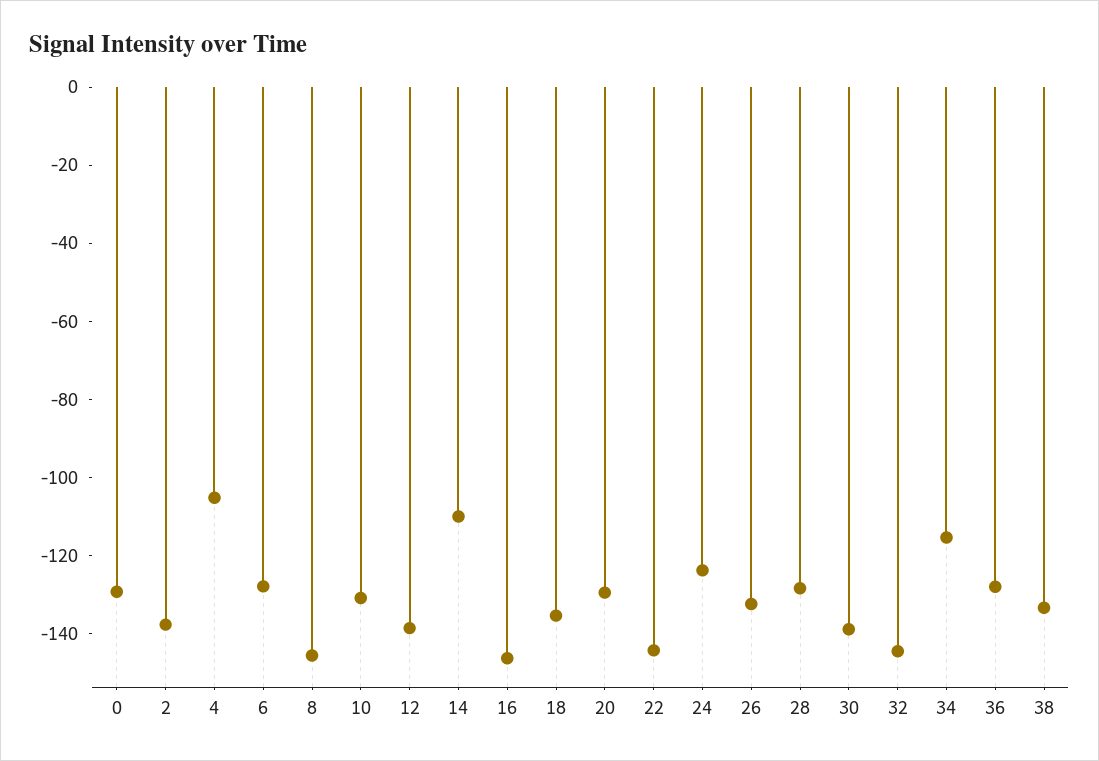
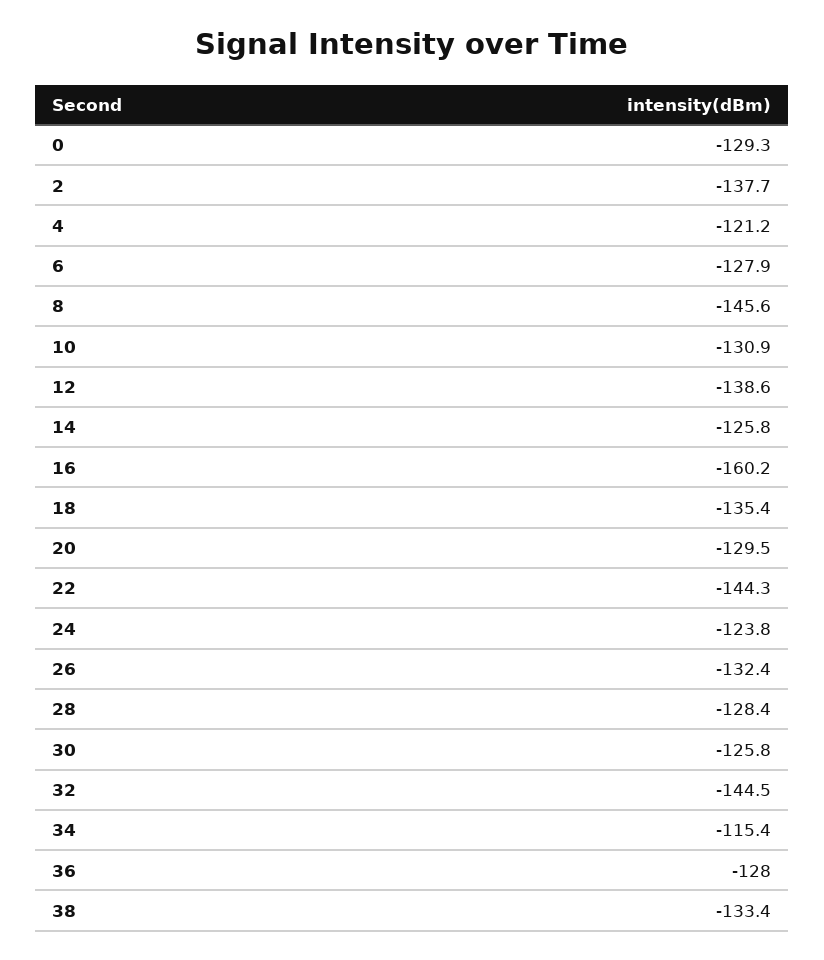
  {
    "0": -129.3,
    "2": -137.7,
-   "4": -105,
+   "4": -121.2,
    "6": -127.9,
    "8": -145.6,
    "10": -130.9,
    "12": -138.6,
-   "14": -110,
+   "14": -125.8,
-   "16": -145,
+   "16": -160.2,
    "18": -135.4,
    "20": -129.5,
    "22": -144.3,
    "24": -123.8,
    "26": -132.4,
    "28": -128.4,
-   "30": -140,
+   "30": -125.8,
    "32": -144.5,
    "34": -115.4,
    "36": -128,
    "38": -133.4
  }

